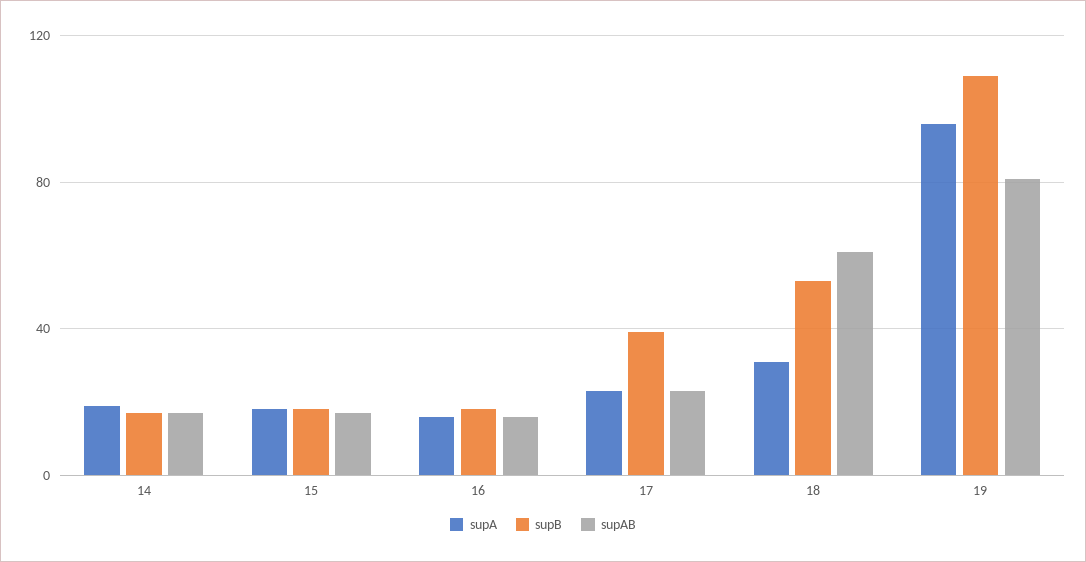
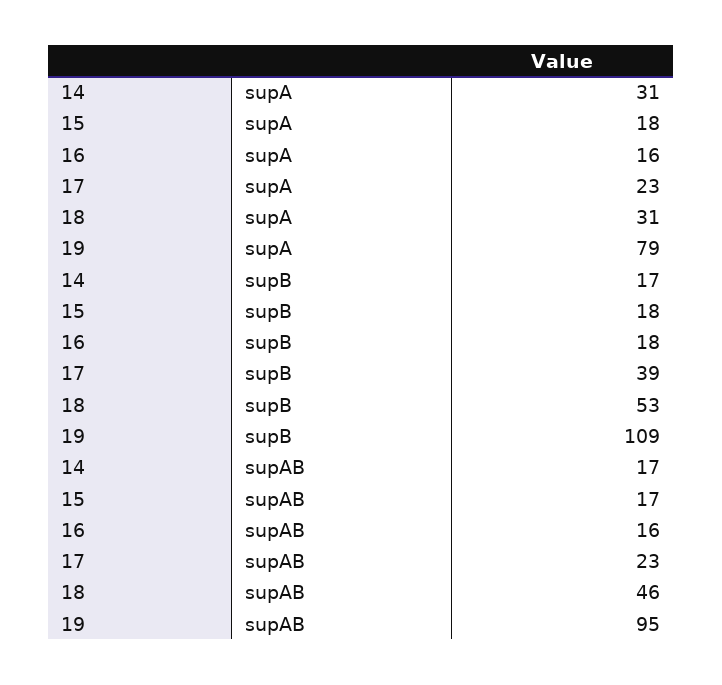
  {
    "supA": {
-     "14": 20,
+     "14": 31,
      "15": 18,
      "16": 16,
      "17": 23,
      "18": 31,
-     "19": 95
+     "19": 79
    },
    "supB": {
      "14": 17,
      "15": 18,
      "16": 18,
      "17": 39,
      "18": 53,
      "19": 109
    },
    "supAB": {
      "14": 17,
      "15": 17,
      "16": 16,
      "17": 23,
-     "18": 60,
+     "18": 46,
-     "19": 80
+     "19": 95
    }
  }

